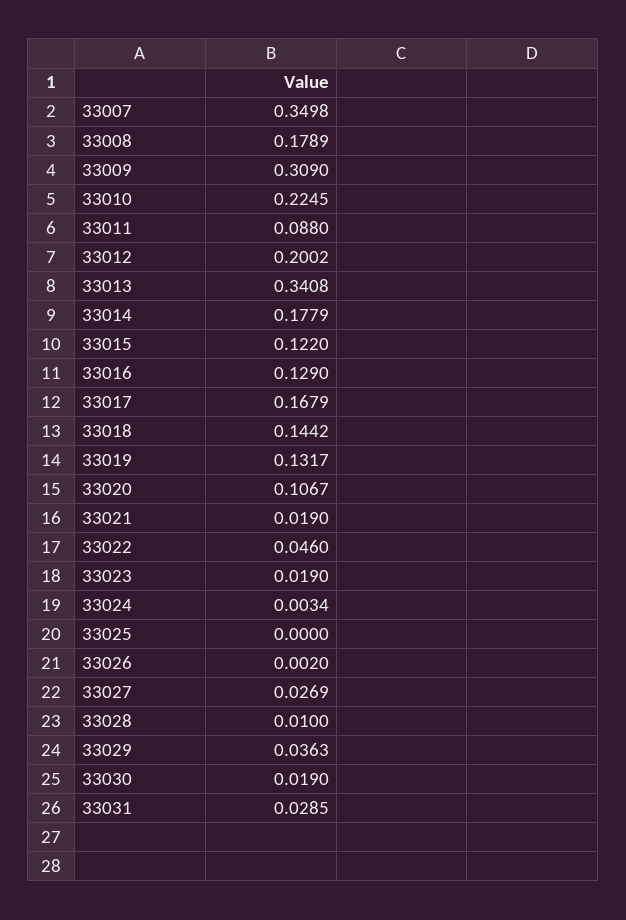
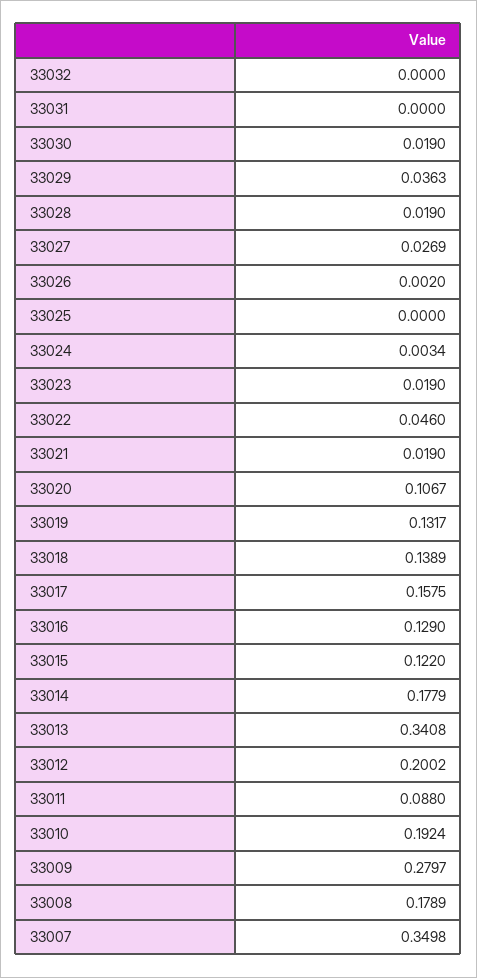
  {
    "33007": 0.3498,
    "33008": 0.1789,
-   "33009": 0.309,
+   "33009": 0.2797,
-   "33010": 0.2245,
+   "33010": 0.1924,
    "33011": 0.088,
    "33012": 0.2002,
    "33013": 0.3408,
    "33014": 0.1779,
    "33015": 0.122,
    "33016": 0.129,
-   "33017": 0.1679,
+   "33017": 0.1575,
-   "33018": 0.1442,
+   "33018": 0.1389,
    "33019": 0.1317,
    "33020": 0.1067,
    "33021": 0.019,
    "33022": 0.046,
    "33023": 0.019,
    "33024": 0.0034,
    "33025": 0,
    "33026": 0.002,
    "33027": 0.0269,
-   "33028": 0.01,
+   "33028": 0.019,
    "33029": 0.0363,
    "33030": 0.019,
-   "33031": 0.0285
+   "33031": 0,
+   "33032": 0
  }

